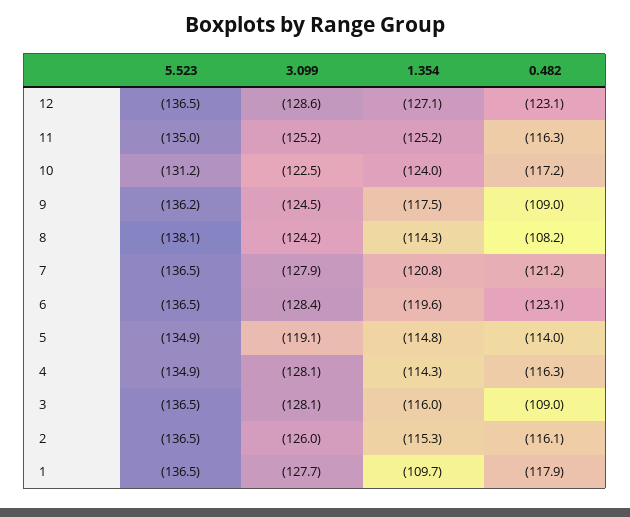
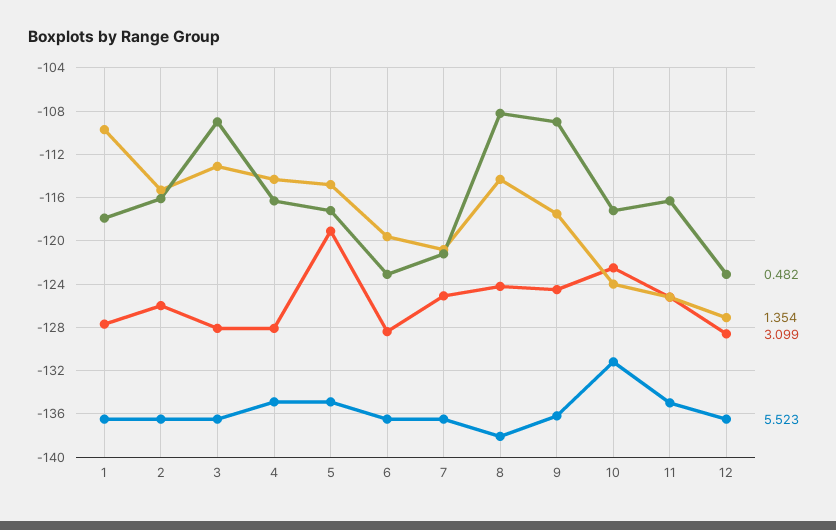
  {
    "5.523": {
      "12": -136.5,
      "11": -135,
      "10": -131.2,
      "9": -136.2,
      "8": -138.1,
      "7": -136.5,
      "6": -136.5,
      "5": -134.9,
      "4": -134.9,
      "3": -136.5,
      "2": -136.5,
      "1": -136.5
    },
    "3.099": {
      "12": -128.6,
      "11": -125.2,
      "10": -122.5,
      "9": -124.5,
      "8": -124.2,
-     "7": -127.9,
+     "7": -125,
      "6": -128.4,
      "5": -119.1,
      "4": -128.1,
      "3": -128.1,
      "2": -126,
      "1": -127.7
    },
    "1.354": {
      "12": -127.1,
      "11": -125.2,
      "10": -124,
      "9": -117.5,
      "8": -114.3,
      "7": -120.8,
      "6": -119.6,
      "5": -114.8,
      "4": -114.3,
-     "3": -116,
+     "3": -113,
      "2": -115.3,
      "1": -109.7
    },
    "0.482": {
      "12": -123.1,
      "11": -116.3,
      "10": -117.2,
      "9": -109,
      "8": -108.2,
      "7": -121.2,
      "6": -123.1,
-     "5": -114,
+     "5": -117,
      "4": -116.3,
      "3": -109,
      "2": -116.1,
      "1": -117.9
    }
  }

